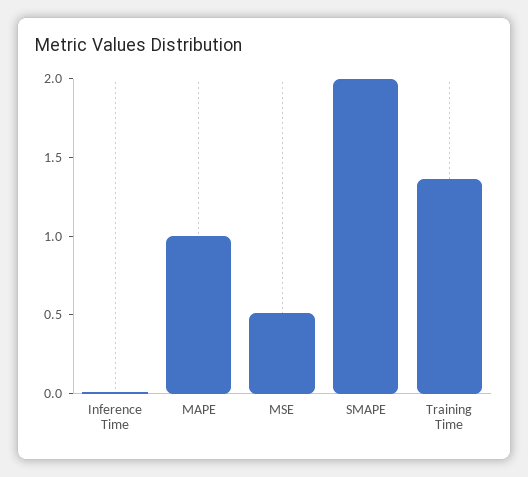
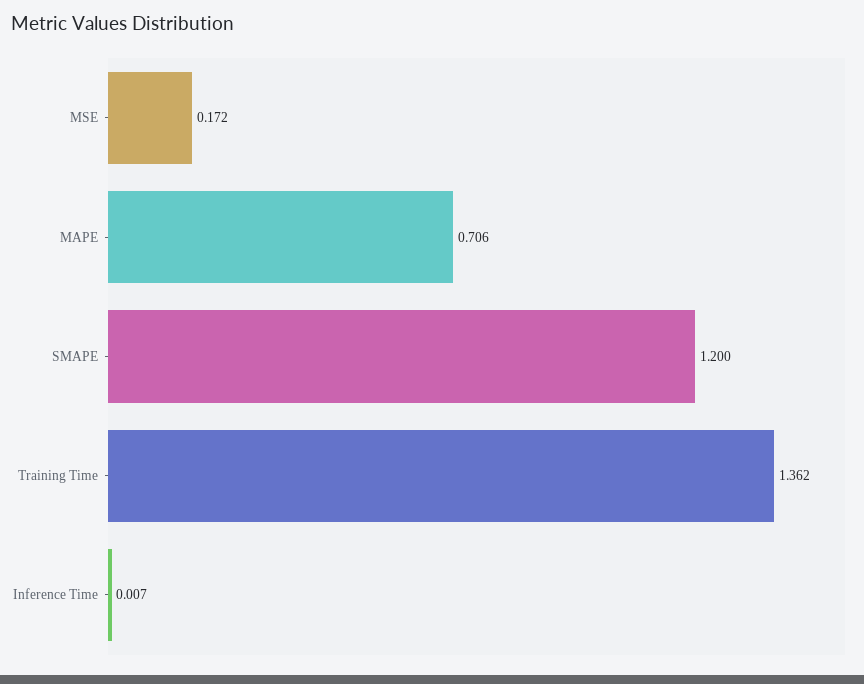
  {
    "Inference Time": 0.007,
-   "MAPE": 1,
+   "MAPE": 0.706,
-   "MSE": 0.5,
+   "MSE": 0.172,
-   "SMAPE": 2,
+   "SMAPE": 1.2,
    "Training Time": 1.362
  }

